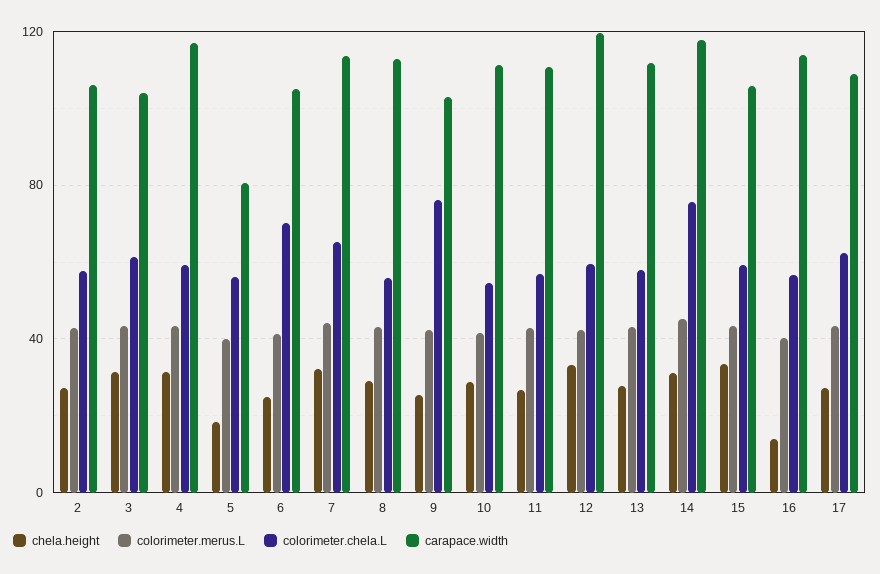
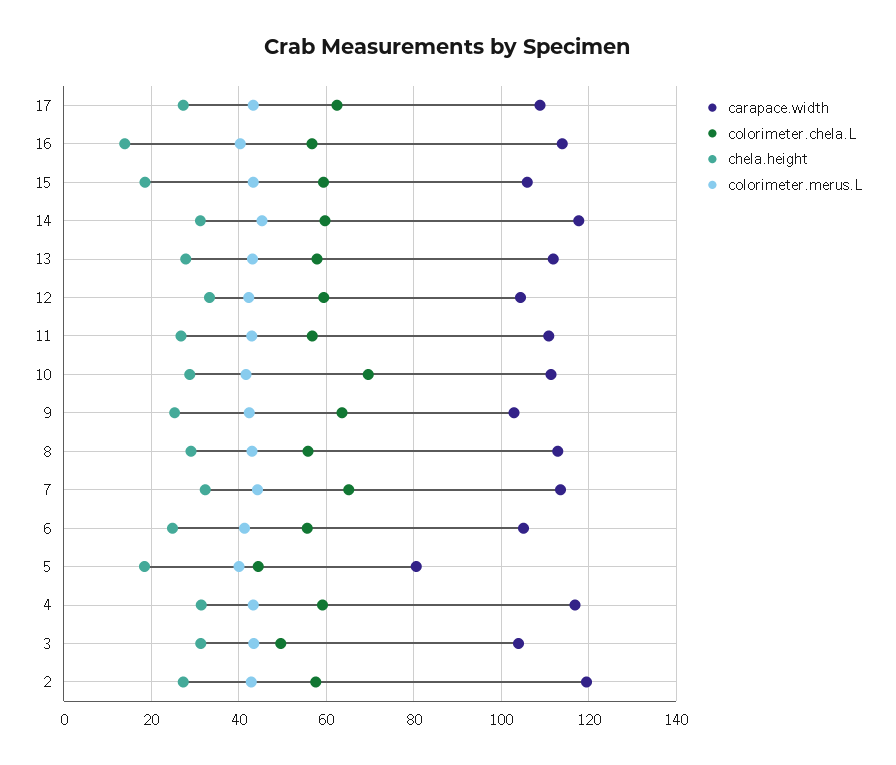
  {
    "chela.height": {
      "2": 28,
      "3": 32,
      "4": 32,
      "5": 18,
      "6": 24,
      "7": 32,
      "8": 30,
      "9": 26,
      "10": 28,
      "11": 26,
      "12": 34,
      "13": 28,
      "14": 32,
-     "15": 35,
+     "15": 18,
      "16": 14,
      "17": 28
    },
    "colorimeter.merus.L": {
      "2": 42,
      "3": 44,
      "4": 44,
      "5": 40,
      "6": 42,
      "7": 44,
      "8": 44,
      "9": 42,
      "10": 42,
      "11": 42,
      "12": 42,
      "13": 44,
      "14": 46,
      "15": 44,
      "16": 40,
      "17": 44
    },
    "colorimeter.chela.L": {
      "2": 58,
-     "3": 60,
+     "3": 50,
      "4": 60,
-     "5": 55,
+     "5": 44,
-     "6": 70,
+     "6": 56,
      "7": 66,
      "8": 56,
-     "9": 75,
+     "9": 64,
-     "10": 55,
+     "10": 70,
      "11": 56,
      "12": 60,
      "13": 58,
-     "14": 75,
+     "14": 60,
      "15": 60,
      "16": 56,
      "17": 62
    },
    "carapace.width": {
-     "2": 105,
+     "2": 120,
      "3": 104,
      "4": 116,
      "5": 80,
      "6": 106,
      "7": 114,
      "8": 112,
      "9": 102,
      "10": 112,
      "11": 110,
-     "12": 120,
+     "12": 104,
      "13": 112,
      "14": 118,
      "15": 106,
      "16": 114,
      "17": 108
    }
  }

